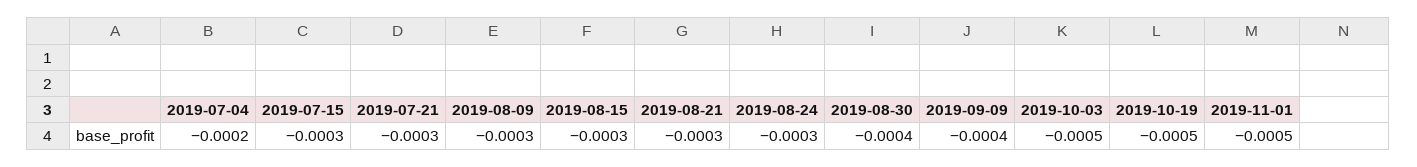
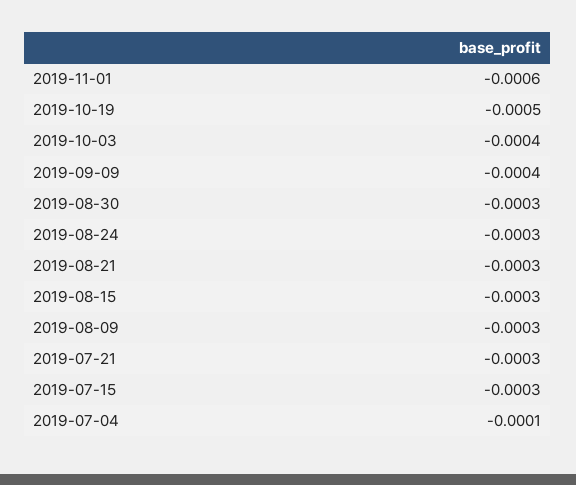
  {
-   "2019-07-04": -0.0002,
+   "2019-07-04": -0.0001,
    "2019-07-15": -0.0003,
    "2019-07-21": -0.0003,
    "2019-08-09": -0.0003,
    "2019-08-15": -0.0003,
    "2019-08-21": -0.0003,
    "2019-08-24": -0.0003,
-   "2019-08-30": -0.0004,
+   "2019-08-30": -0.0003,
    "2019-09-09": -0.0004,
-   "2019-10-03": -0.0005,
+   "2019-10-03": -0.0004,
    "2019-10-19": -0.0005,
-   "2019-11-01": -0.0005
+   "2019-11-01": -0.0006
  }

